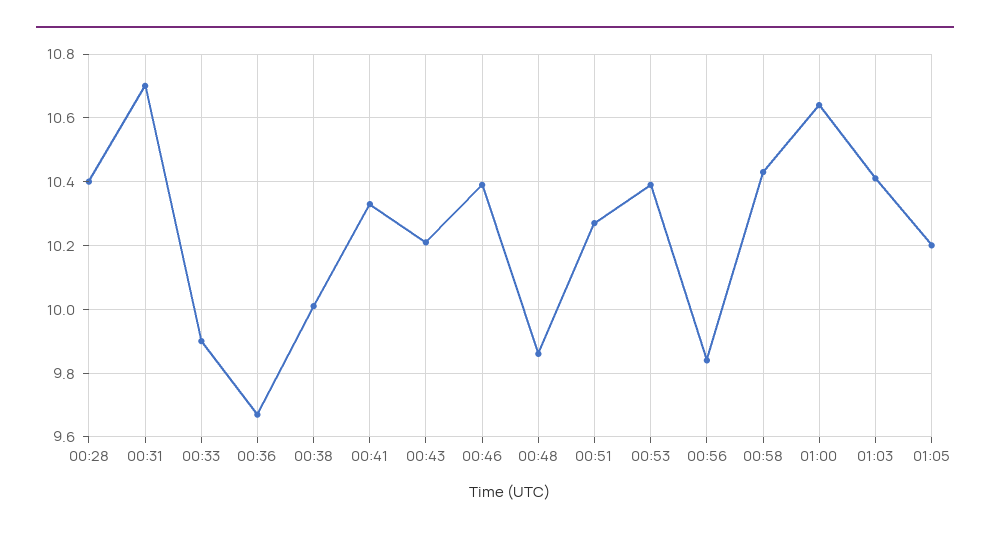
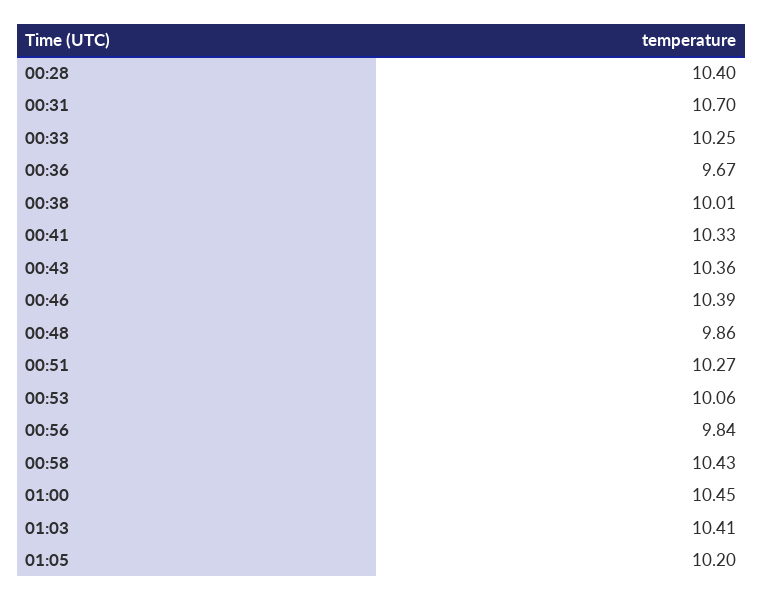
  {
    "00:28": 10.4,
    "00:31": 10.7,
-   "00:33": 9.9,
+   "00:33": 10.25,
    "00:36": 9.67,
    "00:38": 10.01,
    "00:41": 10.33,
-   "00:43": 10.2,
+   "00:43": 10.36,
    "00:46": 10.39,
    "00:48": 9.86,
    "00:51": 10.27,
-   "00:53": 10.4,
+   "00:53": 10.06,
    "00:56": 9.84,
    "00:58": 10.43,
-   "01:00": 10.65,
+   "01:00": 10.45,
    "01:03": 10.41,
    "01:05": 10.2
  }

